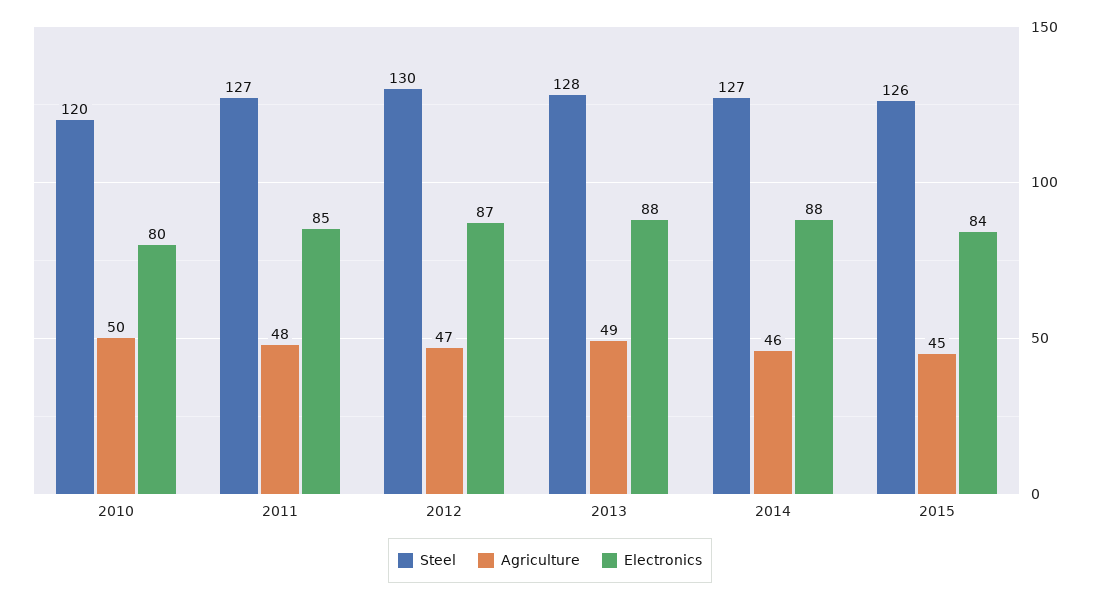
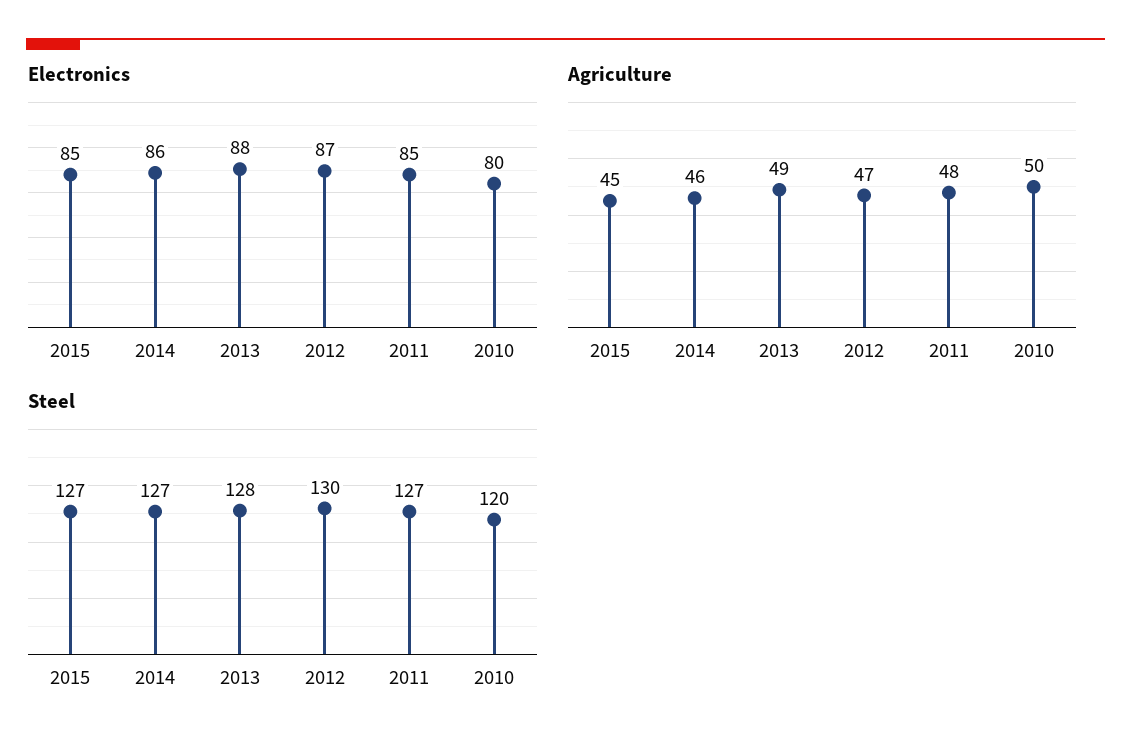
  {
    "Steel": {
      "2010": 120,
      "2011": 127,
      "2012": 130,
      "2013": 128,
      "2014": 127,
-     "2015": 126
+     "2015": 127
    },
    "Agriculture": {
      "2010": 50,
      "2011": 48,
      "2012": 47,
      "2013": 49,
      "2014": 46,
      "2015": 45
    },
    "Electronics": {
      "2010": 80,
      "2011": 85,
      "2012": 87,
      "2013": 88,
-     "2014": 88,
+     "2014": 86,
-     "2015": 84
+     "2015": 85
    }
  }

